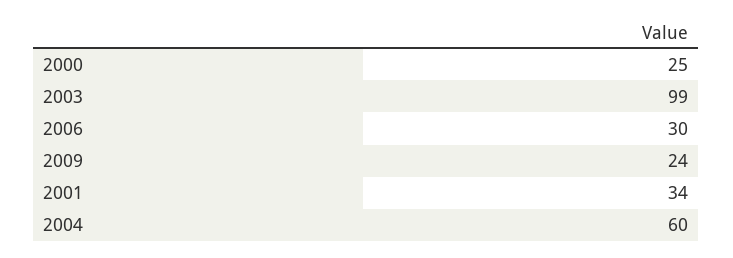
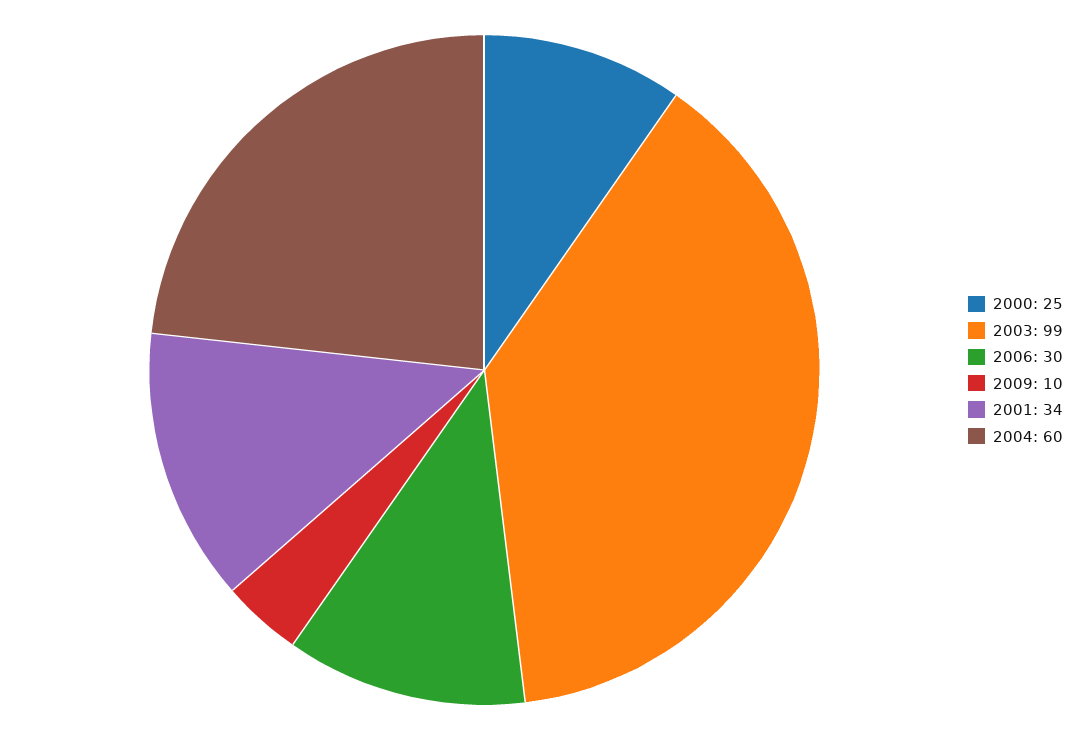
  {
    "2000": 25,
    "2003": 99,
    "2006": 30,
-   "2009": 24,
+   "2009": 10,
    "2001": 34,
    "2004": 60
  }

